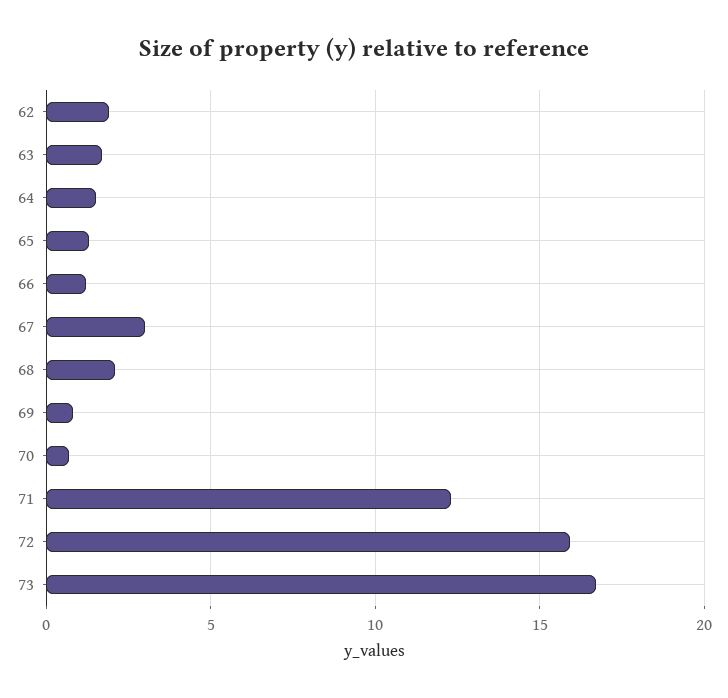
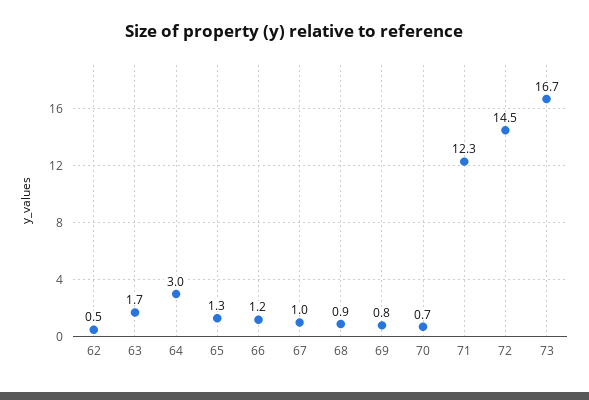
  {
-   "62": 2,
+   "62": 0.5,
    "63": 1.7,
-   "64": 1.5,
+   "64": 3,
    "65": 1.3,
    "66": 1.2,
-   "67": 3,
+   "67": 1,
-   "68": 2,
+   "68": 0.9,
    "69": 0.8,
    "70": 0.7,
    "71": 12.3,
-   "72": 16,
+   "72": 14.5,
    "73": 16.7
  }

